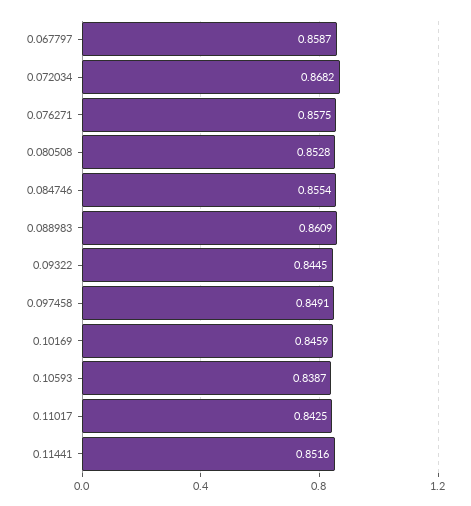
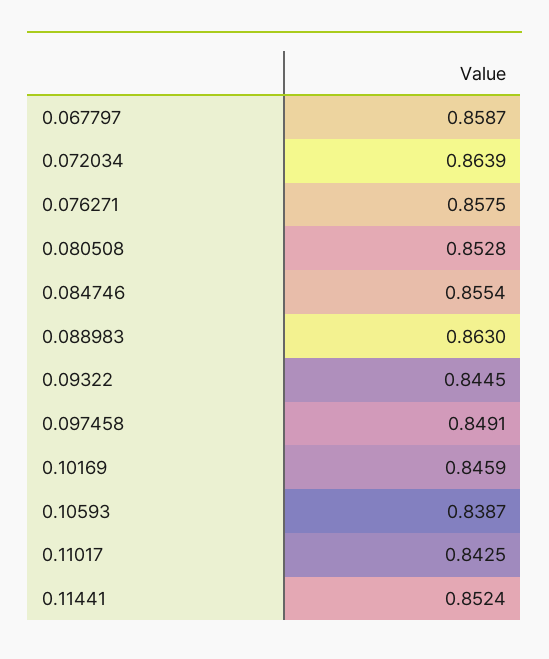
  {
    "0.067797": 0.8587,
-   "0.072034": 0.8682,
+   "0.072034": 0.8639,
    "0.076271": 0.8575,
    "0.080508": 0.8528,
    "0.084746": 0.8554,
-   "0.088983": 0.8609,
+   "0.088983": 0.863,
    "0.09322": 0.8445,
    "0.097458": 0.8491,
    "0.10169": 0.8459,
    "0.10593": 0.8387,
    "0.11017": 0.8425,
-   "0.11441": 0.8516
+   "0.11441": 0.8524
  }

